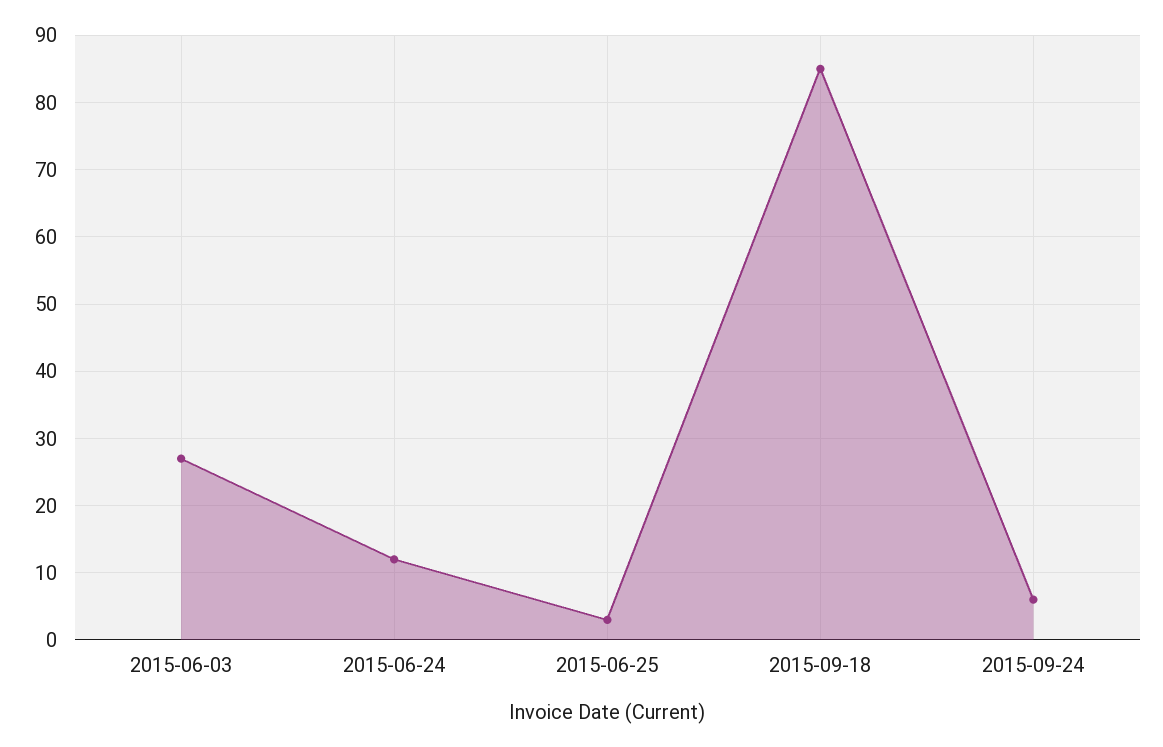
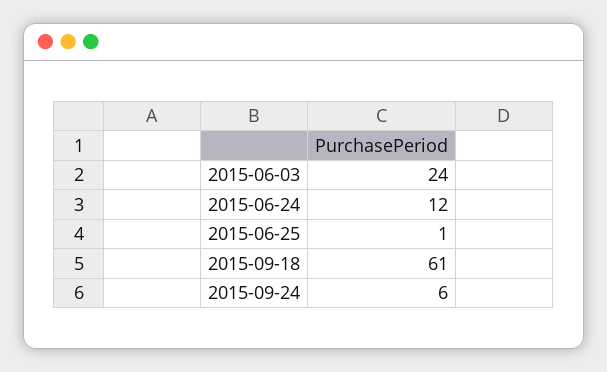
  {
-   "2015-06-03": 27,
+   "2015-06-03": 24,
    "2015-06-24": 12,
-   "2015-06-25": 3,
+   "2015-06-25": 1,
-   "2015-09-18": 85,
+   "2015-09-18": 61,
    "2015-09-24": 6
  }

